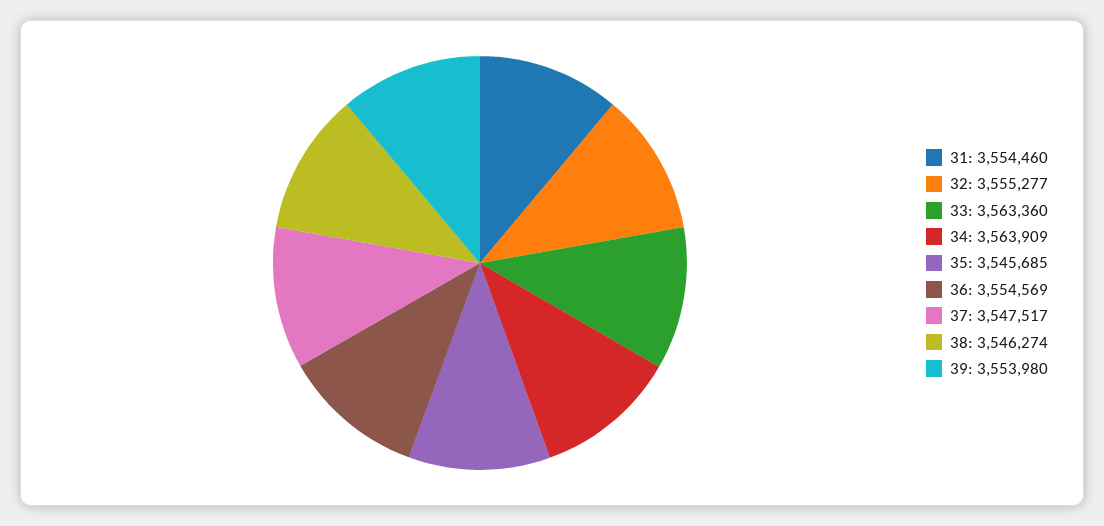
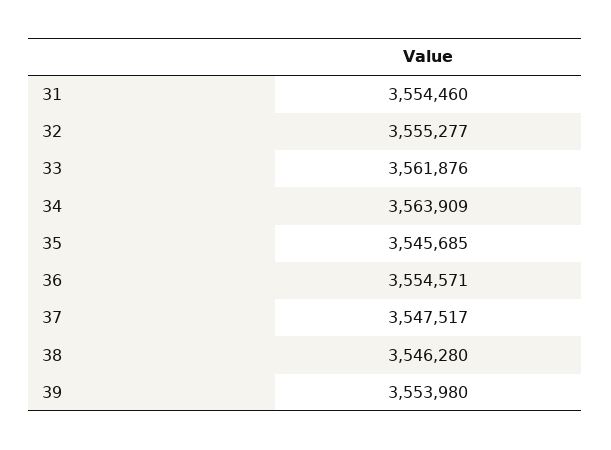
  {
    "31": 3554460,
    "32": 3555277,
-   "33": 3563360,
+   "33": 3561876,
    "34": 3563909,
    "35": 3545685,
-   "36": 3554569,
+   "36": 3554571,
    "37": 3547517,
-   "38": 3546274,
+   "38": 3546280,
    "39": 3553980
  }

